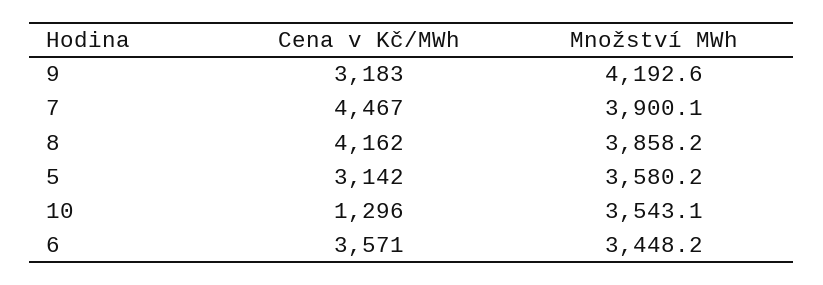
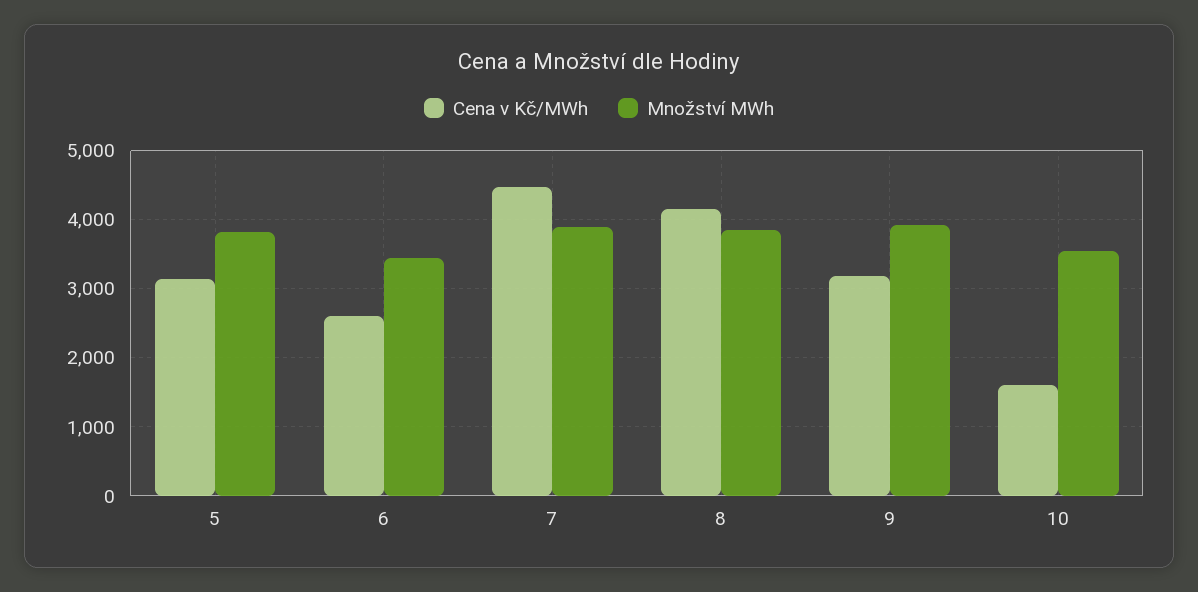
  {
    "Cena v Kč/MWh": {
      "9": 3183,
      "7": 4467,
      "8": 4162,
      "5": 3142,
-     "10": 1296,
+     "10": 1600,
-     "6": 3571
+     "6": 2600
    },
    "Množství MWh": {
-     "9": 4192.6,
+     "9": 3900,
      "7": 3900.1,
      "8": 3858.2,
-     "5": 3580.2,
+     "5": 3800,
      "10": 3543.1,
      "6": 3448.2
    }
  }

